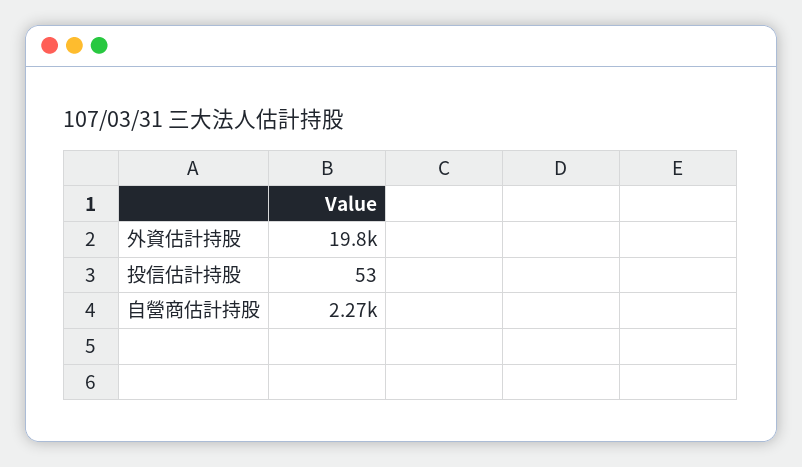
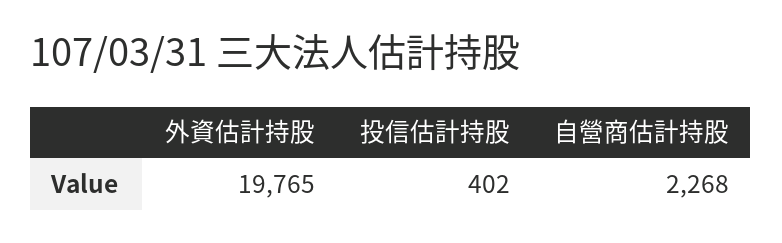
  {
    "外資估計持股": 19765,
-   "投信估計持股": 53,
+   "投信估計持股": 402,
    "自營商估計持股": 2268
  }

